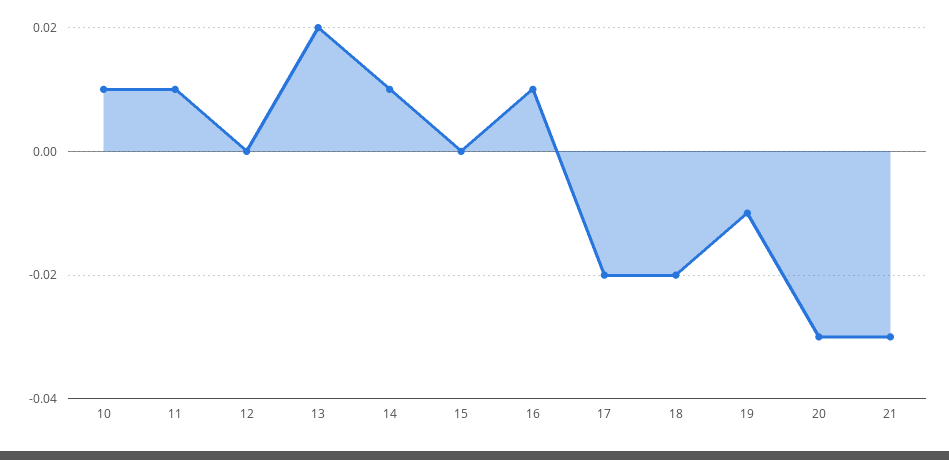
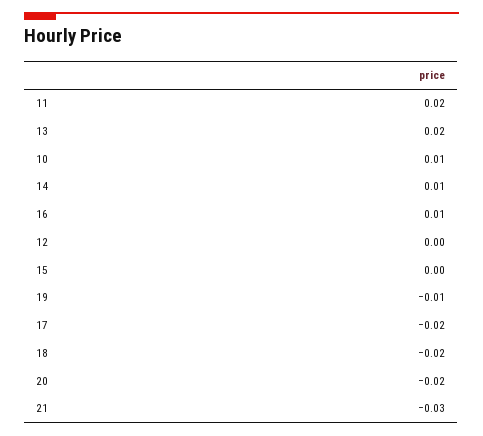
  {
    "10": 0.01,
-   "11": 0.01,
+   "11": 0.02,
    "12": 0,
    "13": 0.02,
    "14": 0.01,
    "15": 0,
    "16": 0.01,
    "17": -0.02,
    "18": -0.02,
    "19": -0.01,
-   "20": -0.03,
+   "20": -0.02,
    "21": -0.03
  }

